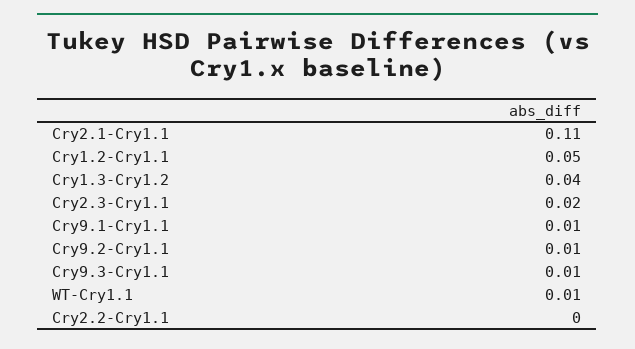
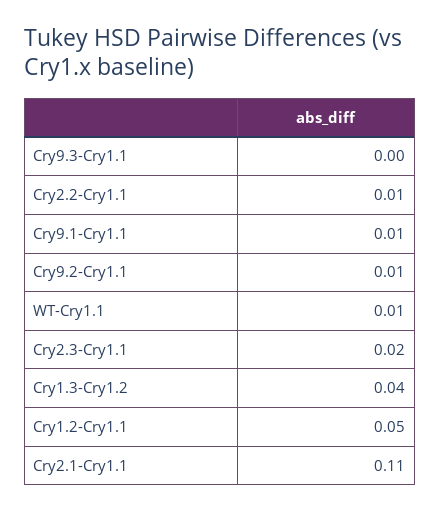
  {
    "Cry2.1-Cry1.1": 0.11,
    "Cry1.2-Cry1.1": 0.05,
    "Cry1.3-Cry1.2": 0.04,
    "Cry2.3-Cry1.1": 0.02,
    "Cry9.1-Cry1.1": 0.01,
    "Cry9.2-Cry1.1": 0.01,
-   "Cry9.3-Cry1.1": 0.01,
+   "Cry9.3-Cry1.1": 0,
    "WT-Cry1.1": 0.01,
-   "Cry2.2-Cry1.1": 0
+   "Cry2.2-Cry1.1": 0.01
  }

